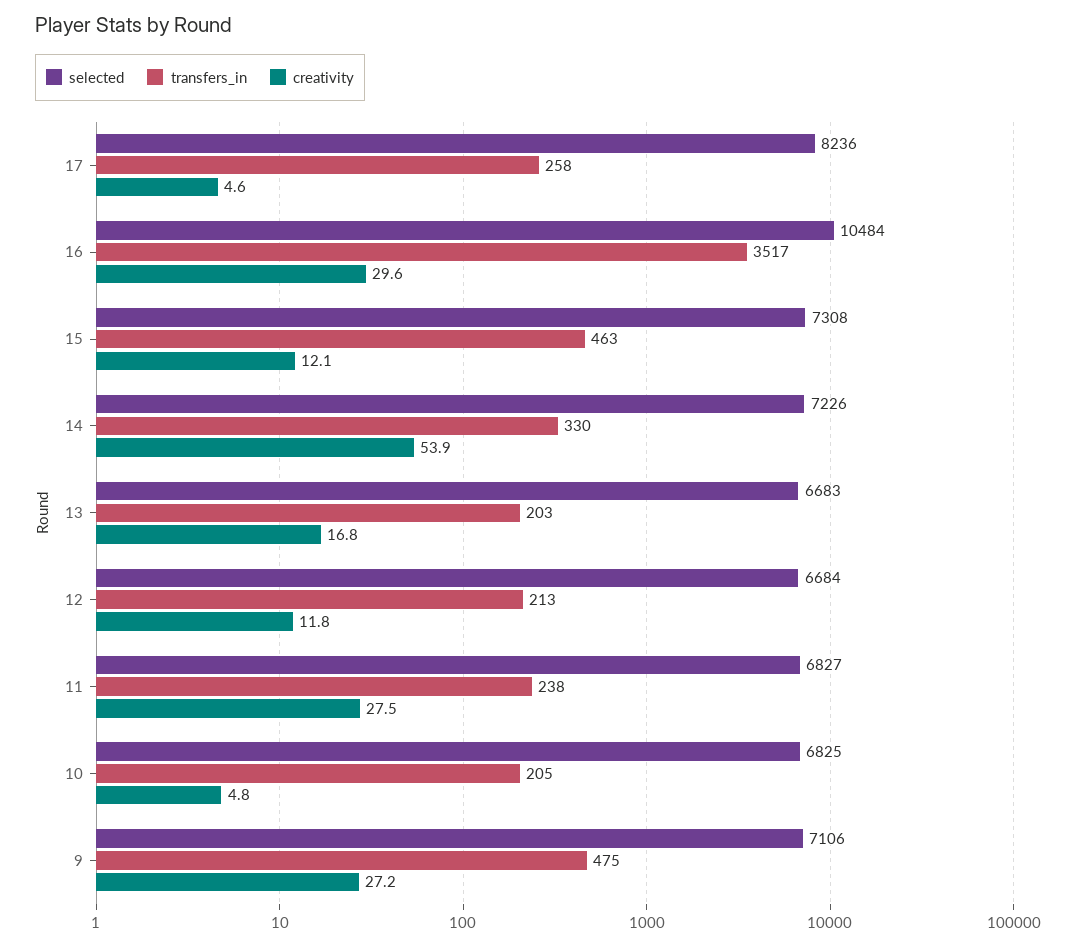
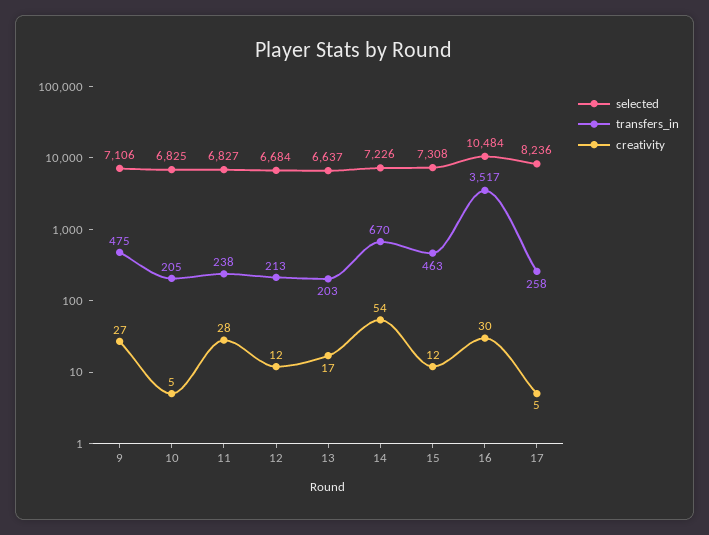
  {
    "selected": {
      "17": 8236,
      "16": 10484,
      "15": 7308,
      "14": 7226,
-     "13": 6683,
+     "13": 6637,
      "12": 6684,
      "11": 6827,
      "10": 6825,
      "9": 7106
    },
    "transfers_in": {
      "17": 258,
      "16": 3517,
      "15": 463,
-     "14": 330,
+     "14": 670,
      "13": 203,
      "12": 213,
      "11": 238,
      "10": 205,
      "9": 475
    },
    "creativity": {
      "17": 4.6,
      "16": 29.6,
      "15": 12.1,
      "14": 53.9,
      "13": 16.8,
      "12": 11.8,
      "11": 27.5,
      "10": 4.8,
      "9": 27.2
    }
  }

